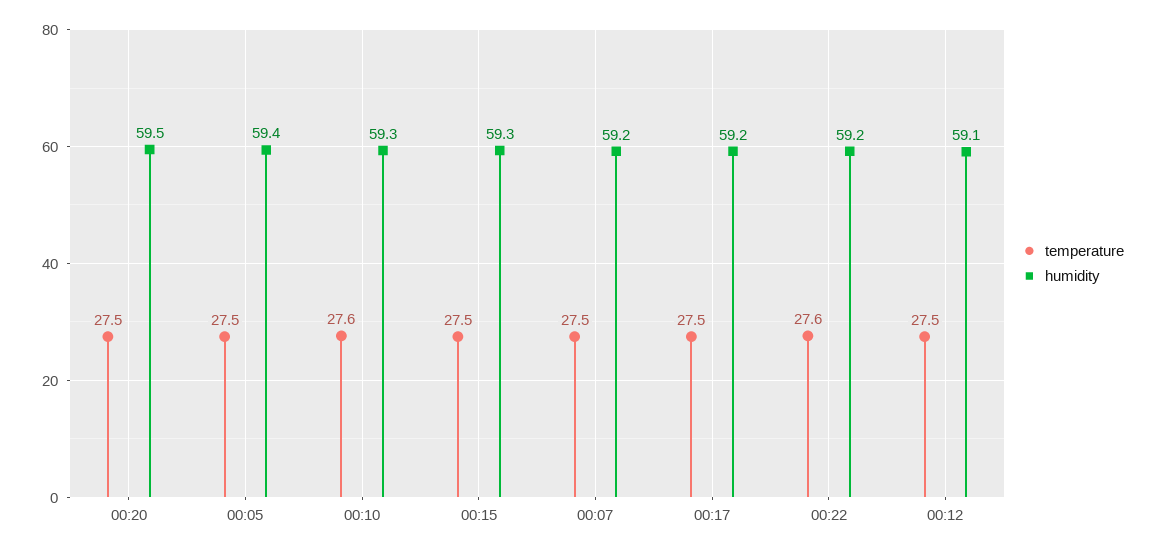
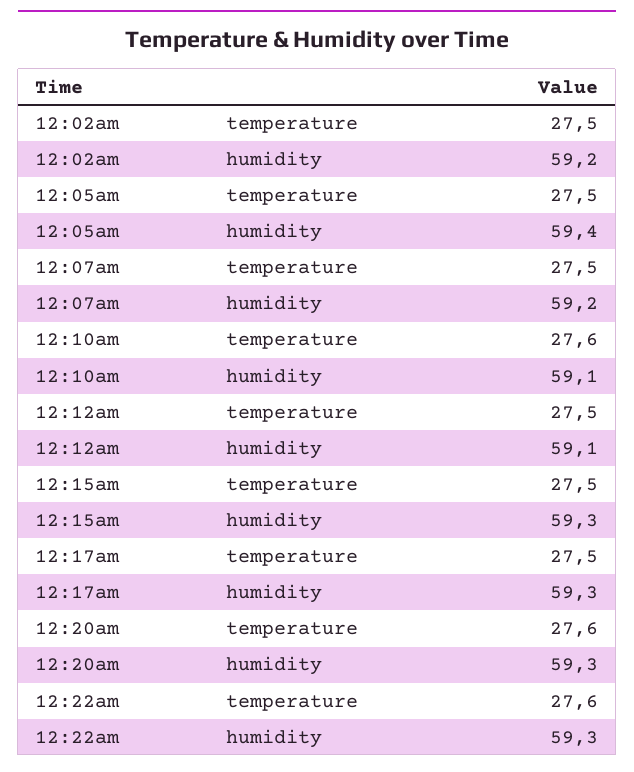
  {
    "temperature": {
-     "00:20": 27.5,
+     "00:20": 27.6,
      "00:05": 27.5,
      "00:10": 27.6,
      "00:15": 27.5,
      "00:07": 27.5,
      "00:17": 27.5,
      "00:22": 27.6,
-     "00:12": 27.5
+     "00:12": 27.5,
+     "12:02am": 27.5
    },
    "humidity": {
-     "00:20": 59.5,
+     "00:20": 59.3,
      "00:05": 59.4,
-     "00:10": 59.3,
+     "00:10": 59.1,
      "00:15": 59.3,
      "00:07": 59.2,
-     "00:17": 59.2,
+     "00:17": 59.3,
-     "00:22": 59.2,
+     "00:22": 59.3,
-     "00:12": 59.1
+     "00:12": 59.1,
+     "12:02am": 59.2
    }
  }

